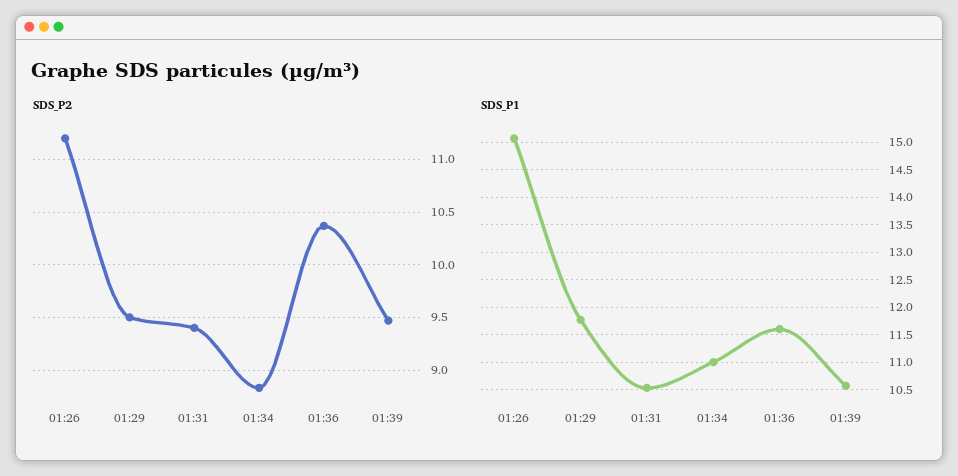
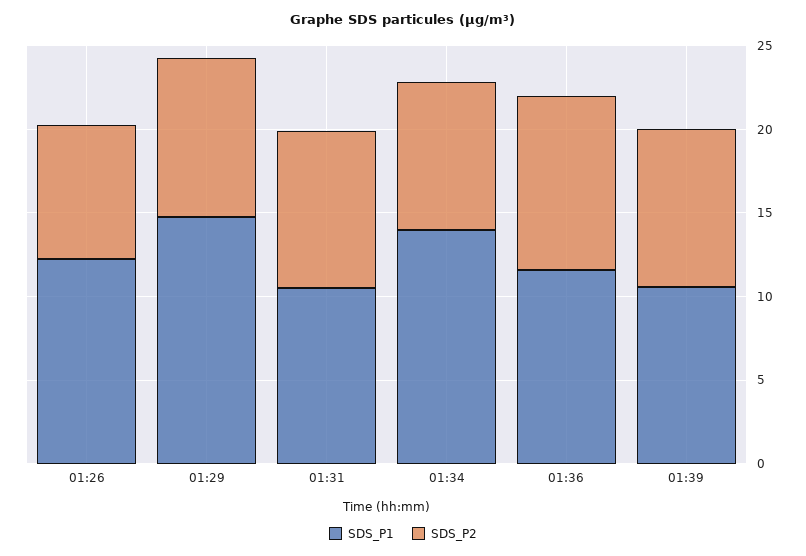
  {
    "SDS_P2": {
-     "01:26": 11.2,
+     "01:26": 8,
      "01:29": 9.5,
      "01:31": 9.4,
      "01:34": 8.8,
      "01:36": 10.4,
      "01:39": 9.5
    },
    "SDS_P1": {
-     "01:26": 15,
+     "01:26": 12,
-     "01:29": 11.75,
+     "01:29": 15,
      "01:31": 10.5,
-     "01:34": 11,
+     "01:34": 14,
      "01:36": 11.5,
      "01:39": 10.5
    }
  }

